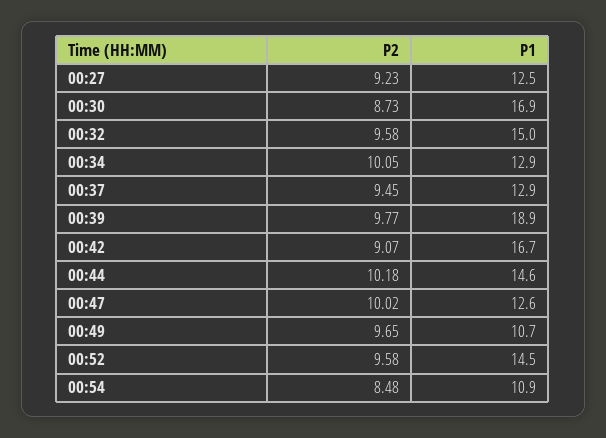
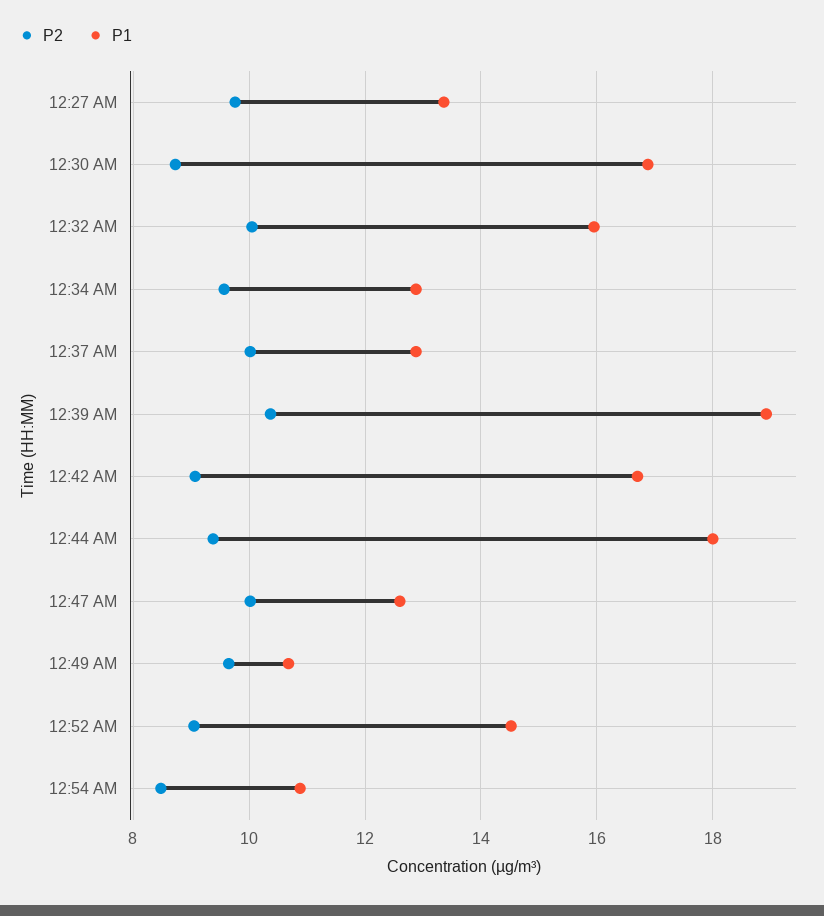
  {
    "P2": {
-     "00:27": 9.23,
+     "00:27": 9.8,
      "00:30": 8.73,
-     "00:32": 9.58,
+     "00:32": 10,
-     "00:34": 10.05,
+     "00:34": 9.6,
-     "00:37": 9.45,
+     "00:37": 10,
-     "00:39": 9.77,
+     "00:39": 10.4,
      "00:42": 9.07,
-     "00:44": 10.18,
+     "00:44": 9.4,
      "00:47": 10.02,
      "00:49": 9.65,
-     "00:52": 9.58,
+     "00:52": 9,
      "00:54": 8.48
    },
    "P1": {
-     "00:27": 12.5,
+     "00:27": 13.4,
      "00:30": 16.9,
-     "00:32": 15,
+     "00:32": 16,
      "00:34": 12.9,
      "00:37": 12.9,
      "00:39": 18.9,
      "00:42": 16.7,
-     "00:44": 14.6,
+     "00:44": 18,
      "00:47": 12.6,
      "00:49": 10.7,
      "00:52": 14.5,
      "00:54": 10.9
    }
  }

